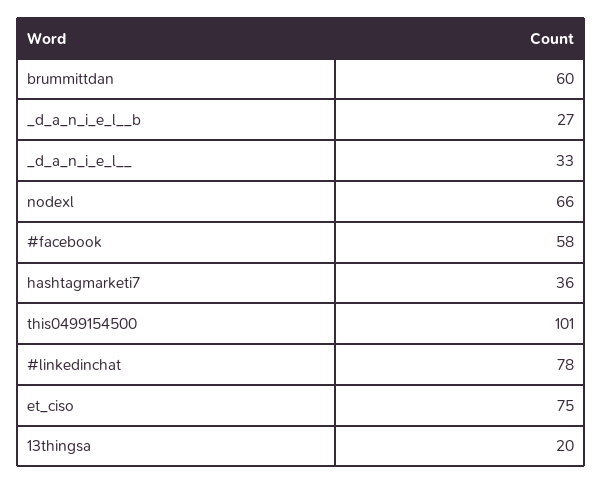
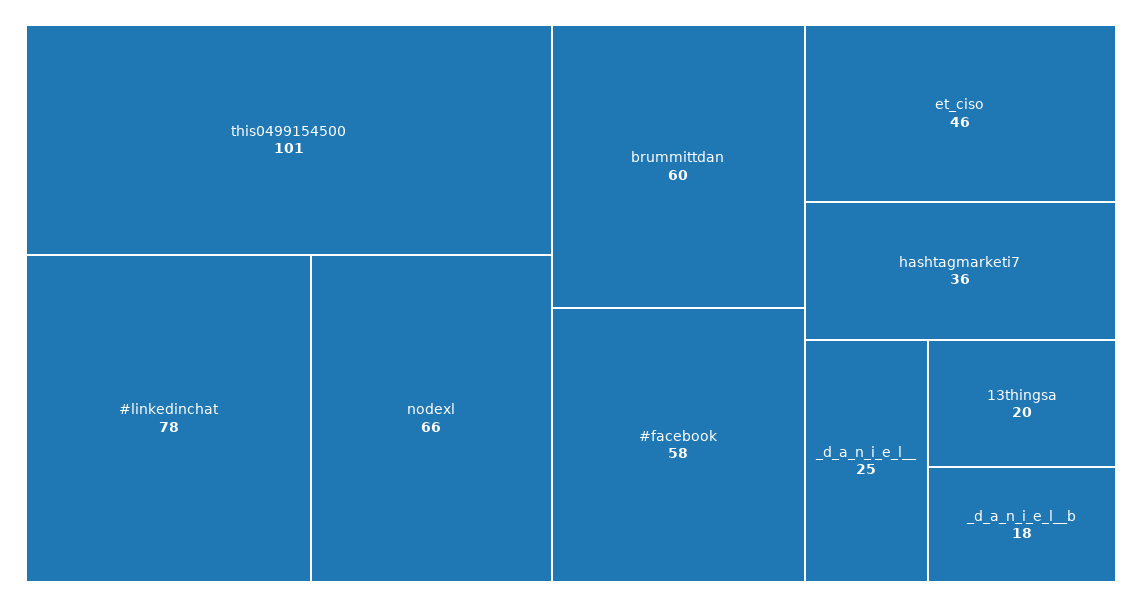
  {
    "brummittdan": 60,
-   "_d_a_n_i_e_l__b": 27,
+   "_d_a_n_i_e_l__b": 18,
-   "_d_a_n_i_e_l__": 33,
+   "_d_a_n_i_e_l__": 25,
    "nodexl": 66,
    "#facebook": 58,
    "hashtagmarketi7": 36,
    "this0499154500": 101,
    "#linkedinchat": 78,
-   "et_ciso": 75,
+   "et_ciso": 46,
    "13thingsa": 20
  }

